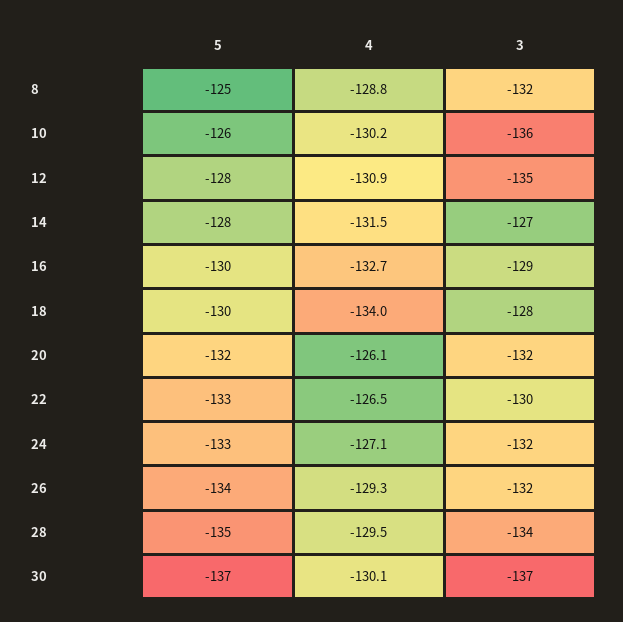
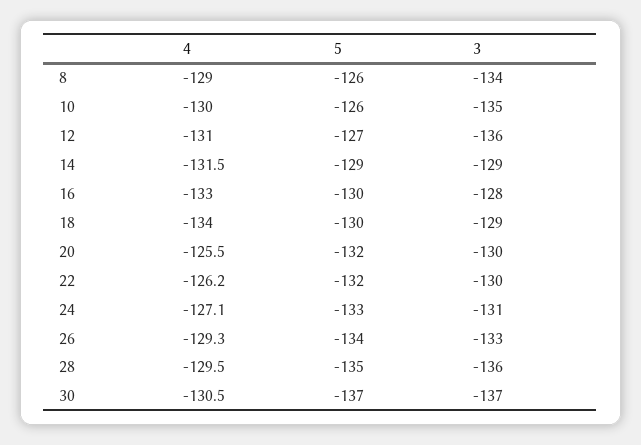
  {
    "5": {
-     "8": -125,
+     "8": -126,
      "10": -126,
-     "12": -128,
+     "12": -127,
-     "14": -128,
+     "14": -129,
      "16": -130,
      "18": -130,
      "20": -132,
-     "22": -133,
+     "22": -132,
      "24": -133,
      "26": -134,
      "28": -135,
      "30": -137
    },
    "4": {
-     "8": -128.8,
+     "8": -129,
-     "10": -130.2,
+     "10": -130,
-     "12": -130.9,
+     "12": -131,
      "14": -131.5,
-     "16": -132.7,
+     "16": -133,
      "18": -134,
-     "20": -126.1,
+     "20": -125.5,
-     "22": -126.5,
+     "22": -126.2,
      "24": -127.1,
      "26": -129.3,
      "28": -129.5,
-     "30": -130.1
+     "30": -130.5
    },
    "3": {
-     "8": -132,
+     "8": -134,
-     "10": -136,
+     "10": -135,
-     "12": -135,
+     "12": -136,
-     "14": -127,
+     "14": -129,
-     "16": -129,
+     "16": -128,
-     "18": -128,
+     "18": -129,
-     "20": -132,
+     "20": -130,
      "22": -130,
-     "24": -132,
+     "24": -131,
-     "26": -132,
+     "26": -133,
-     "28": -134,
+     "28": -136,
      "30": -137
    }
  }

